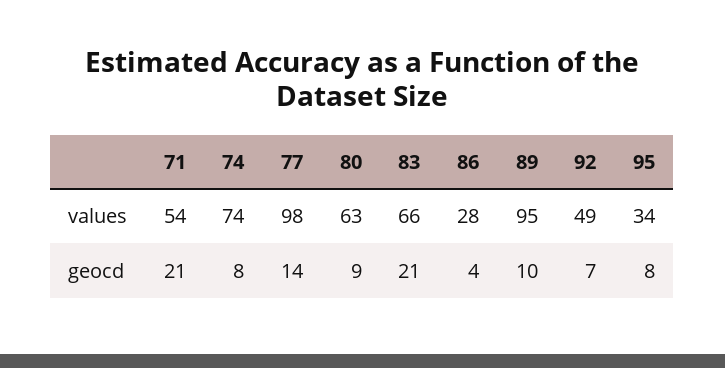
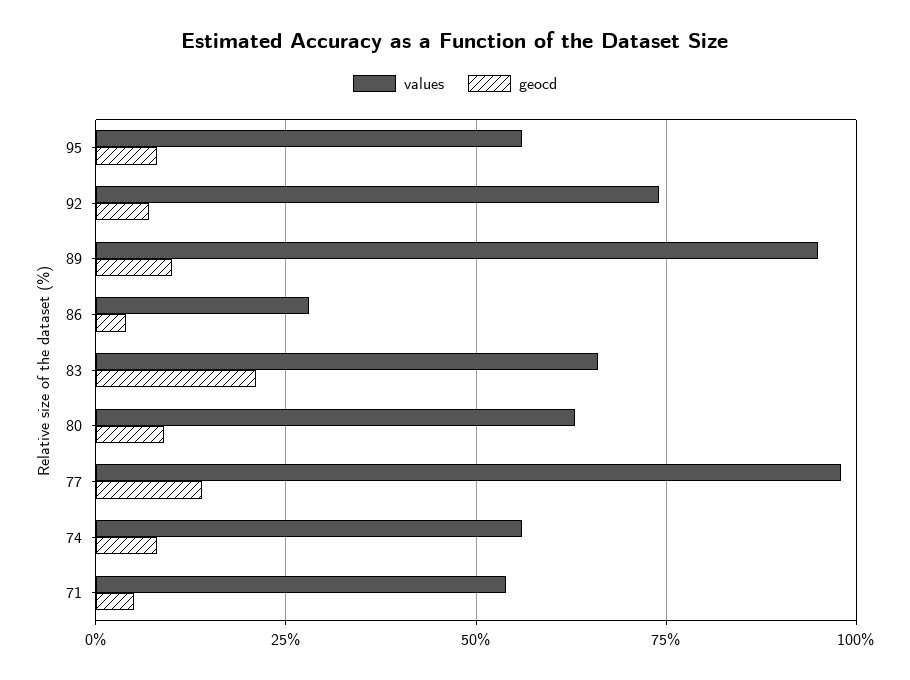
  {
    "values": {
      "71": 54,
-     "74": 74,
+     "74": 55,
      "77": 98,
      "80": 63,
      "83": 66,
      "86": 28,
      "89": 95,
-     "92": 49,
+     "92": 75,
-     "95": 34
+     "95": 55
    },
    "geocd": {
-     "71": 21,
+     "71": 5,
      "74": 8,
      "77": 14,
      "80": 9,
      "83": 21,
      "86": 4,
      "89": 10,
      "92": 7,
      "95": 8
    }
  }

